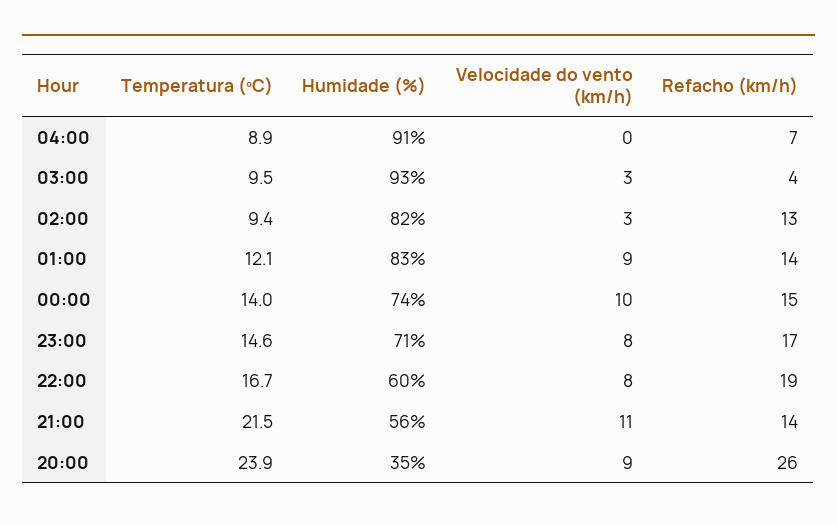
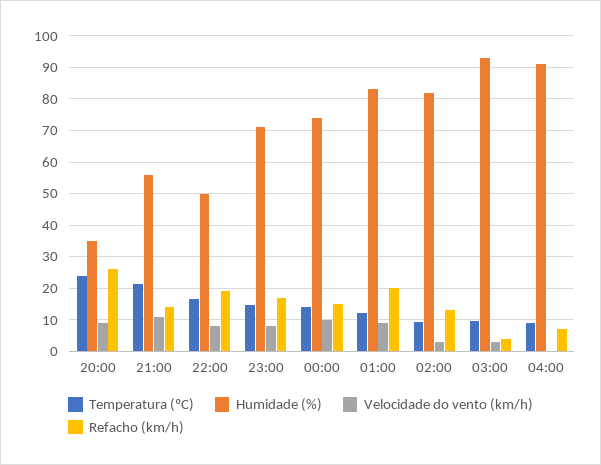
  {
    "Temperatura (ºC)": {
      "04:00": 8.9,
      "03:00": 9.5,
      "02:00": 9.4,
      "01:00": 12.1,
      "00:00": 14,
      "23:00": 14.6,
      "22:00": 16.7,
      "21:00": 21.5,
      "20:00": 23.9
    },
    "Humidade (%)": {
      "04:00": 91,
      "03:00": 93,
      "02:00": 82,
      "01:00": 83,
      "00:00": 74,
      "23:00": 71,
-     "22:00": 60,
+     "22:00": 50,
      "21:00": 56,
      "20:00": 35
    },
    "Velocidade do vento (km/h)": {
      "04:00": 0,
      "03:00": 3,
      "02:00": 3,
      "01:00": 9,
      "00:00": 10,
      "23:00": 8,
      "22:00": 8,
      "21:00": 11,
      "20:00": 9
    },
    "Refacho (km/h)": {
      "04:00": 7,
      "03:00": 4,
      "02:00": 13,
-     "01:00": 14,
+     "01:00": 20,
      "00:00": 15,
      "23:00": 17,
      "22:00": 19,
      "21:00": 14,
      "20:00": 26
    }
  }

